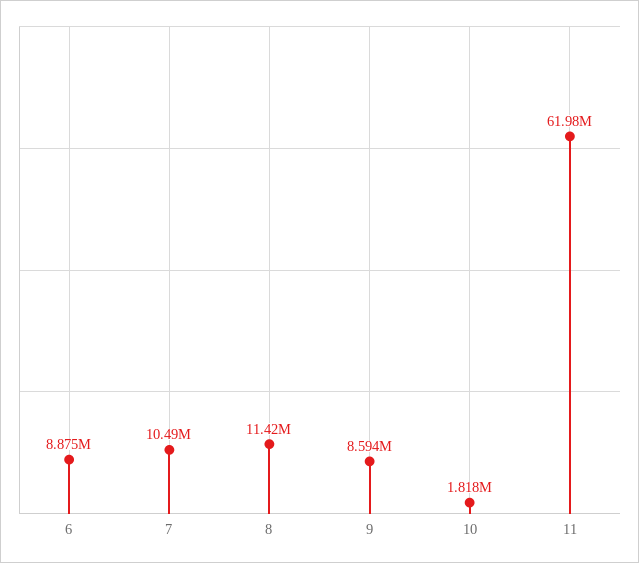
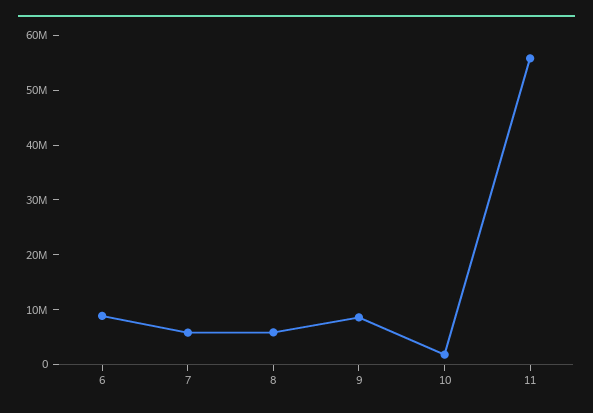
  {
    "6": 8875000,
-   "7": 10490000,
+   "7": 6000000,
-   "8": 11420000,
+   "8": 6000000,
    "9": 8594000,
    "10": 1818000,
-   "11": 61980000
+   "11": 56000000
  }

